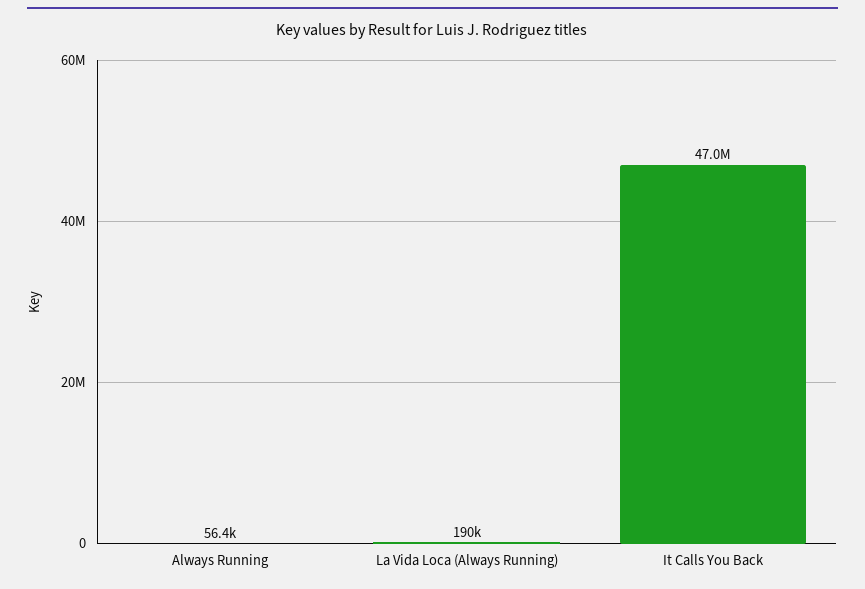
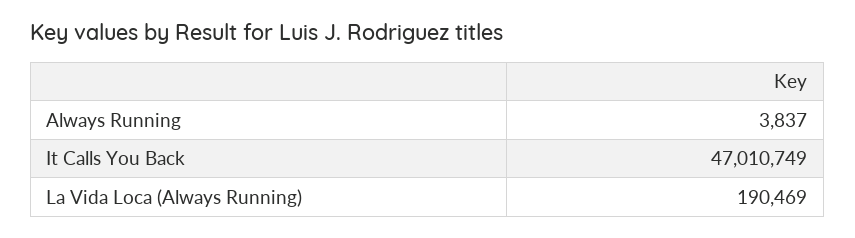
  {
-   "Always Running": 56400,
+   "Always Running": 3837,
    "La Vida Loca (Always Running)": 190469,
    "It Calls You Back": 47010749
  }

